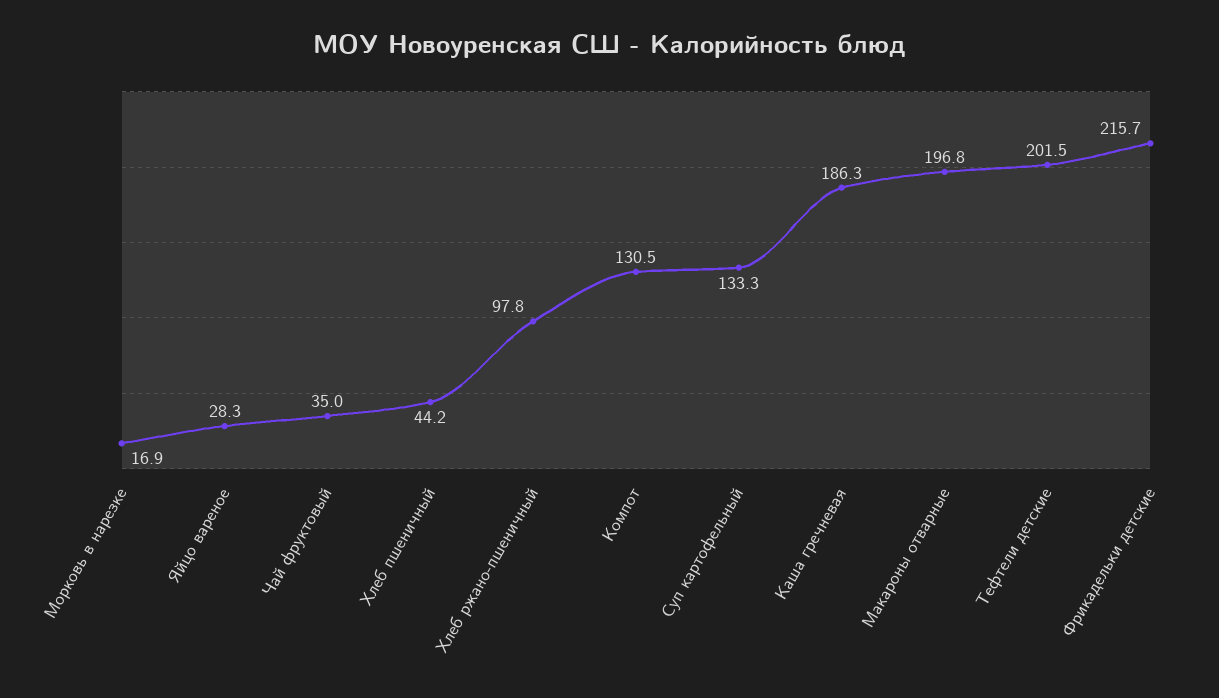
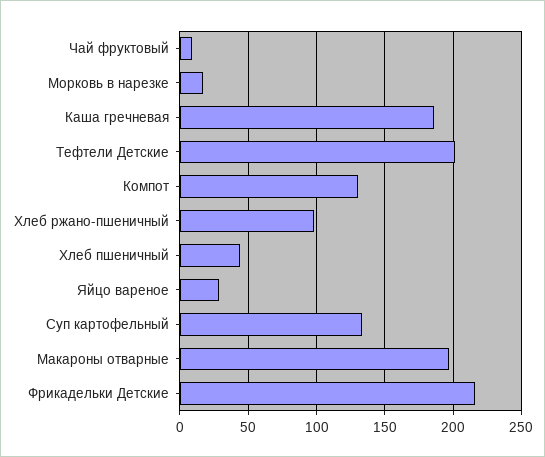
  {
    "Морковь в нарезке": 16.9,
    "Яйцо вареное": 28.3,
-   "Чай фруктовый": 35,
+   "Чай фруктовый": 10,
    "Хлеб пшеничный": 44.2,
    "Хлеб ржано-пшеничный": 97.8,
    "Компот": 130.5,
    "Суп картофельный": 133.3,
    "Каша гречневая": 186.3,
    "Макароны отварные": 196.8,
    "Тефтели детские": 201.5,
    "Фрикадельки детские": 215.7
  }

